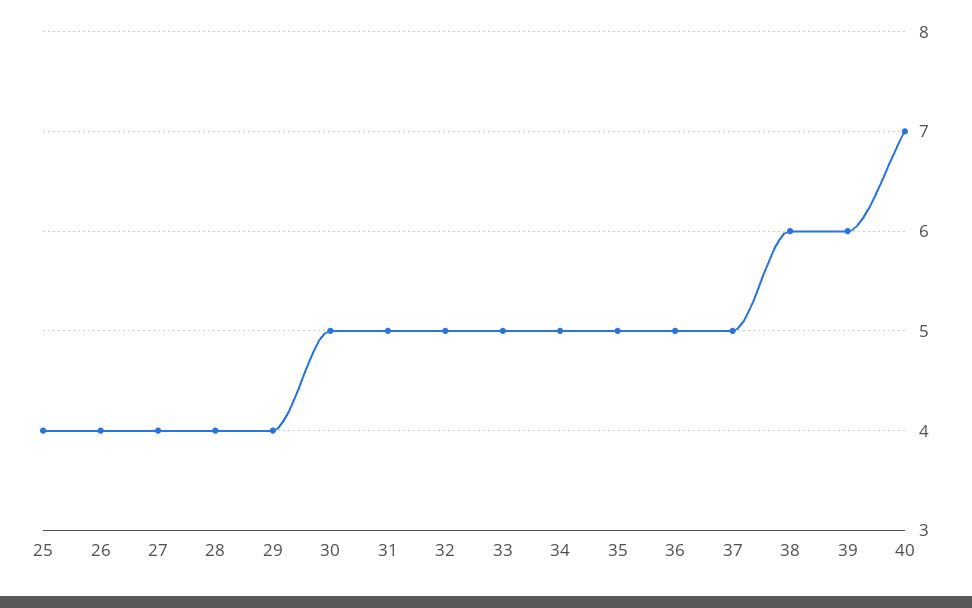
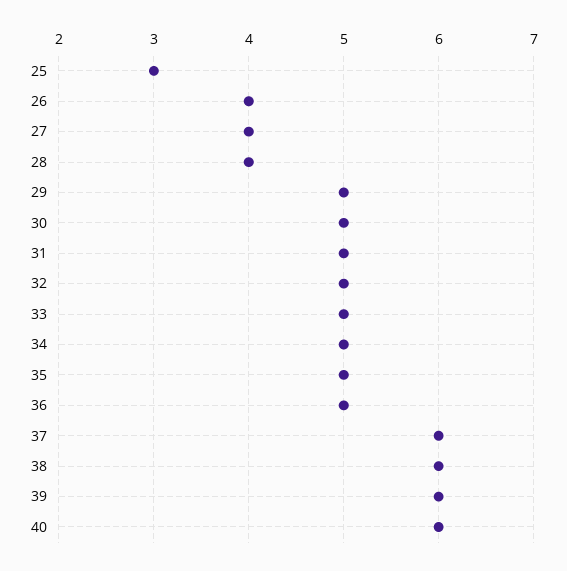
  {
-   "25": 4,
+   "25": 3,
    "26": 4,
    "27": 4,
    "28": 4,
-   "29": 4,
+   "29": 5,
    "30": 5,
    "31": 5,
    "32": 5,
    "33": 5,
    "34": 5,
    "35": 5,
    "36": 5,
-   "37": 5,
+   "37": 6,
    "38": 6,
    "39": 6,
-   "40": 7
+   "40": 6
  }

